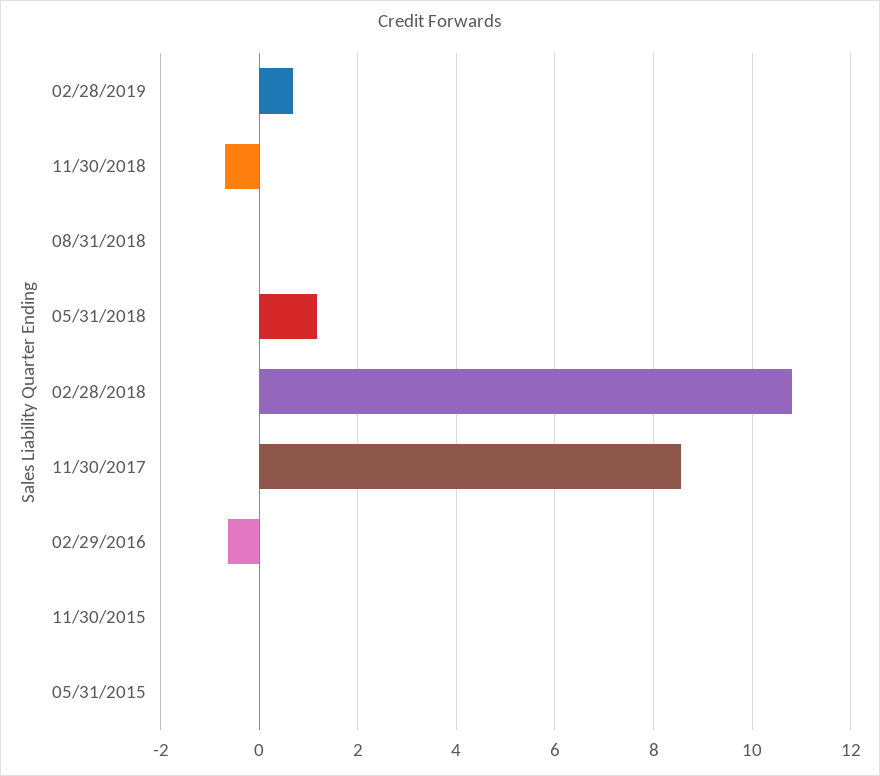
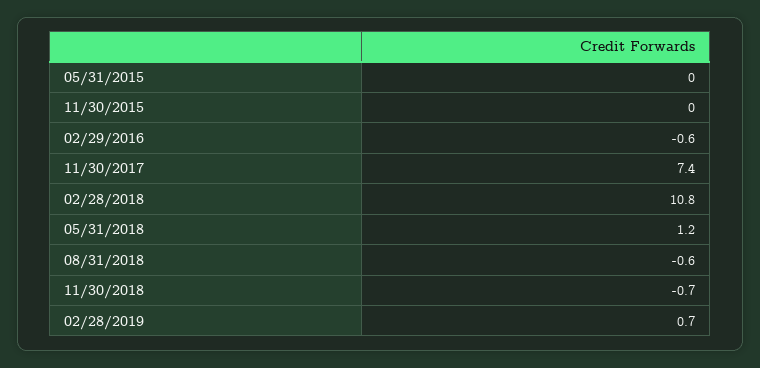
  {
    "02/28/2019": 0.7,
    "11/30/2018": -0.7,
-   "08/31/2018": 0,
+   "08/31/2018": -0.6,
    "05/31/2018": 1.2,
    "02/28/2018": 10.8,
-   "11/30/2017": 8.6,
+   "11/30/2017": 7.4,
    "02/29/2016": -0.6,
    "11/30/2015": 0,
    "05/31/2015": 0
  }

